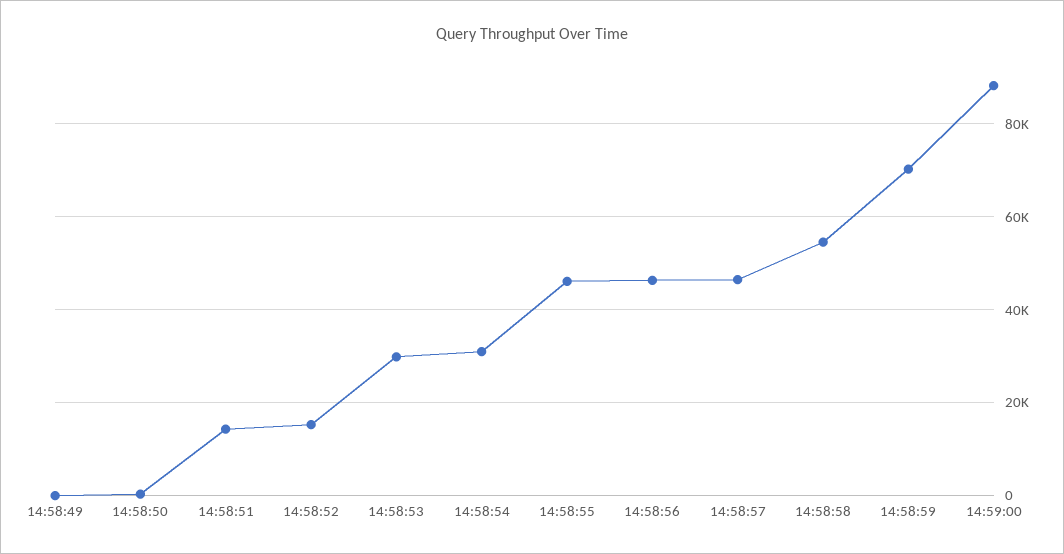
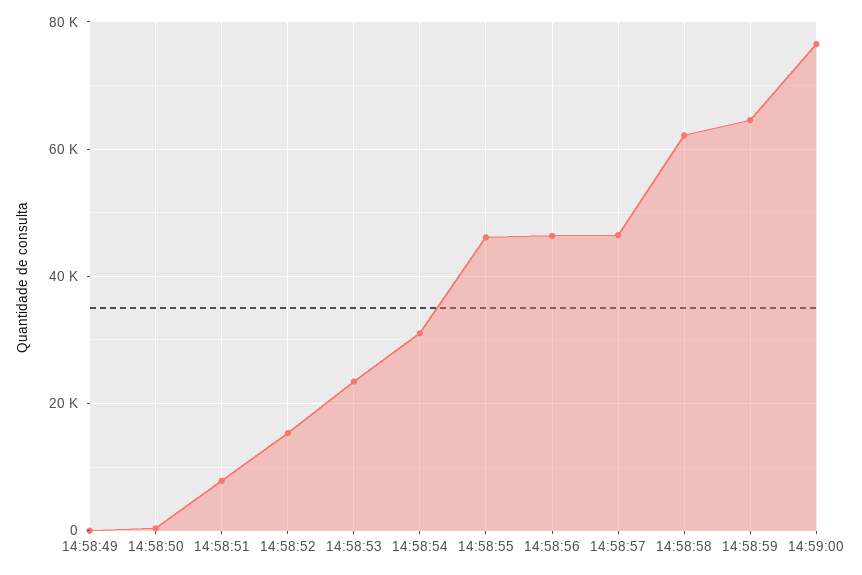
  {
    "14:58:49": 0,
    "14:58:50": 0,
-   "14:58:51": 14000,
+   "14:58:51": 8000,
    "14:58:52": 16000,
-   "14:58:53": 30000,
+   "14:58:53": 24000,
    "14:58:54": 32000,
    "14:58:55": 46000,
    "14:58:56": 46000,
    "14:58:57": 46000,
-   "14:58:58": 54000,
+   "14:58:58": 62000,
-   "14:58:59": 70000,
+   "14:58:59": 64000,
-   "14:59:00": 88000
+   "14:59:00": 76000
  }

